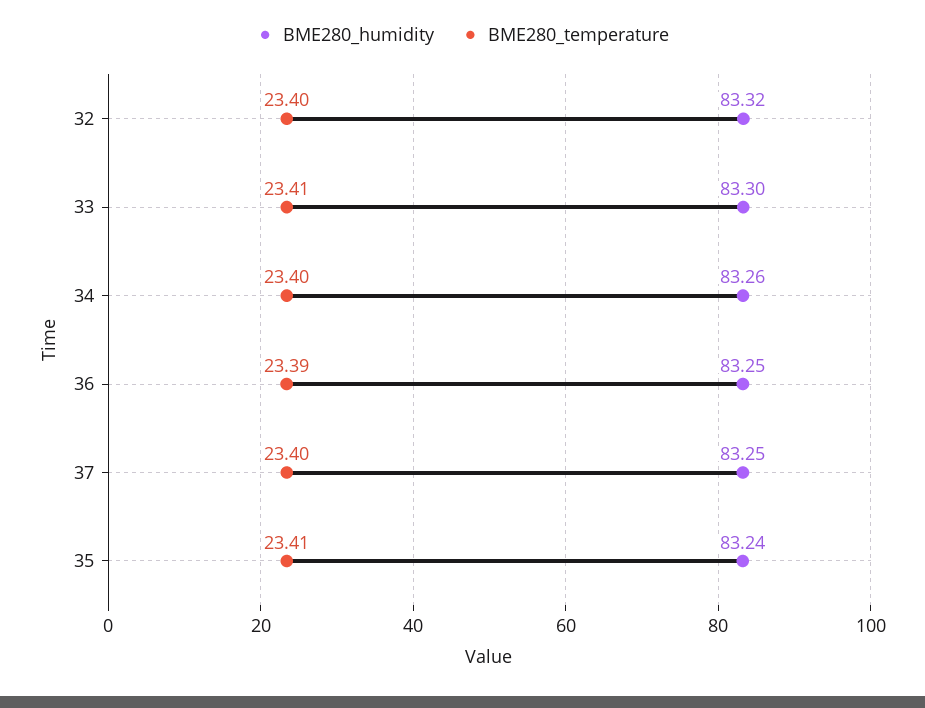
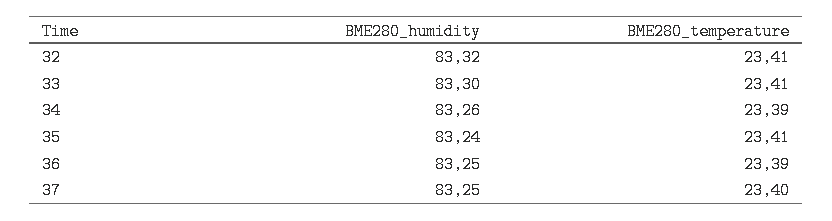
  {
    "BME280_humidity": {
      "32": 83.32,
      "33": 83.3,
      "34": 83.26,
      "36": 83.25,
      "37": 83.25,
      "35": 83.24
    },
    "BME280_temperature": {
-     "32": 23.4,
+     "32": 23.41,
      "33": 23.41,
-     "34": 23.4,
+     "34": 23.39,
      "36": 23.39,
      "37": 23.4,
      "35": 23.41
    }
  }

